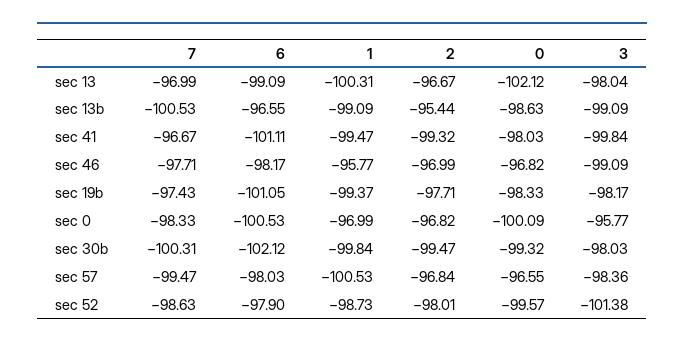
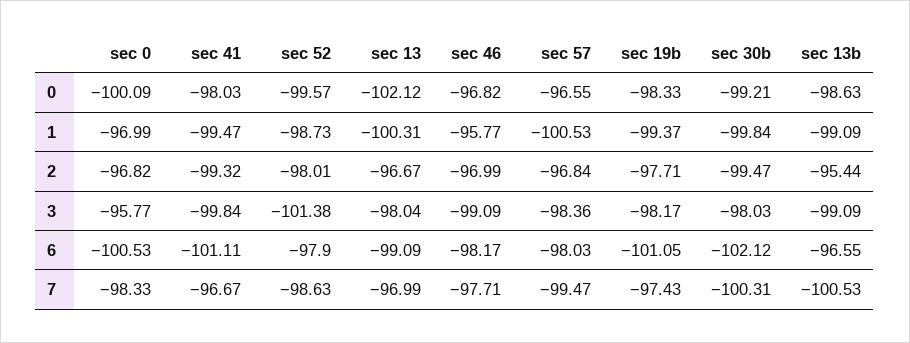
  {
    "7": {
      "sec 13": -96.99,
      "sec 13b": -100.53,
      "sec 41": -96.67,
      "sec 46": -97.71,
      "sec 19b": -97.43,
      "sec 0": -98.33,
      "sec 30b": -100.31,
      "sec 57": -99.47,
      "sec 52": -98.63
    },
    "6": {
      "sec 13": -99.09,
      "sec 13b": -96.55,
      "sec 41": -101.11,
      "sec 46": -98.17,
      "sec 19b": -101.05,
      "sec 0": -100.53,
      "sec 30b": -102.12,
      "sec 57": -98.03,
      "sec 52": -97.9
    },
    "1": {
      "sec 13": -100.31,
      "sec 13b": -99.09,
      "sec 41": -99.47,
      "sec 46": -95.77,
      "sec 19b": -99.37,
      "sec 0": -96.99,
      "sec 30b": -99.84,
      "sec 57": -100.53,
      "sec 52": -98.73
    },
    "2": {
      "sec 13": -96.67,
      "sec 13b": -95.44,
      "sec 41": -99.32,
      "sec 46": -96.99,
      "sec 19b": -97.71,
      "sec 0": -96.82,
      "sec 30b": -99.47,
      "sec 57": -96.84,
      "sec 52": -98.01
    },
    "0": {
      "sec 13": -102.12,
      "sec 13b": -98.63,
      "sec 41": -98.03,
      "sec 46": -96.82,
      "sec 19b": -98.33,
      "sec 0": -100.09,
-     "sec 30b": -99.32,
+     "sec 30b": -99.21,
      "sec 57": -96.55,
      "sec 52": -99.57
    },
    "3": {
      "sec 13": -98.04,
      "sec 13b": -99.09,
      "sec 41": -99.84,
      "sec 46": -99.09,
      "sec 19b": -98.17,
      "sec 0": -95.77,
      "sec 30b": -98.03,
      "sec 57": -98.36,
      "sec 52": -101.38
    }
  }

